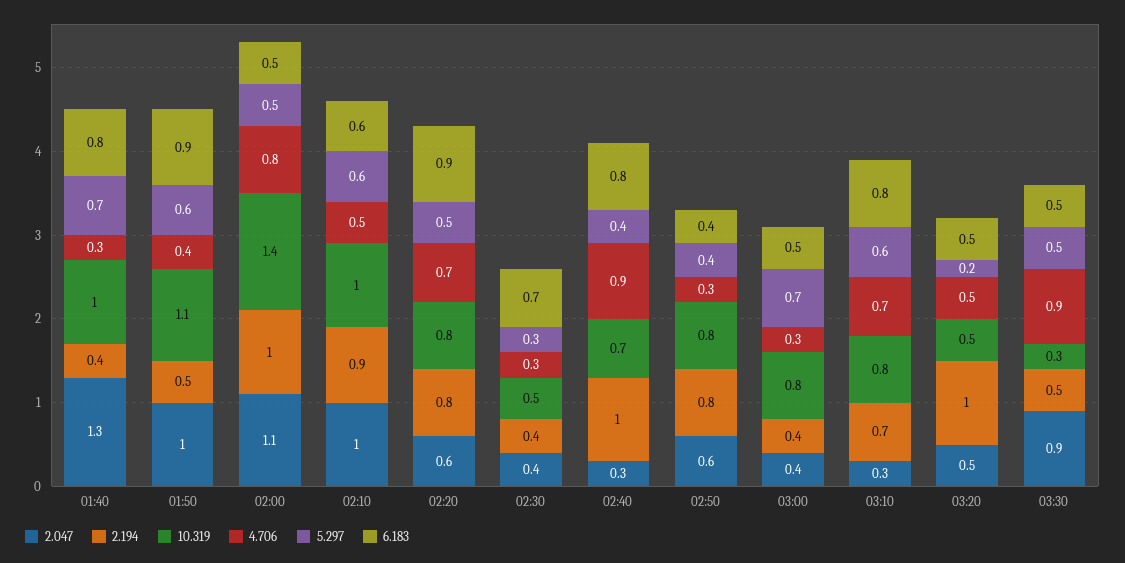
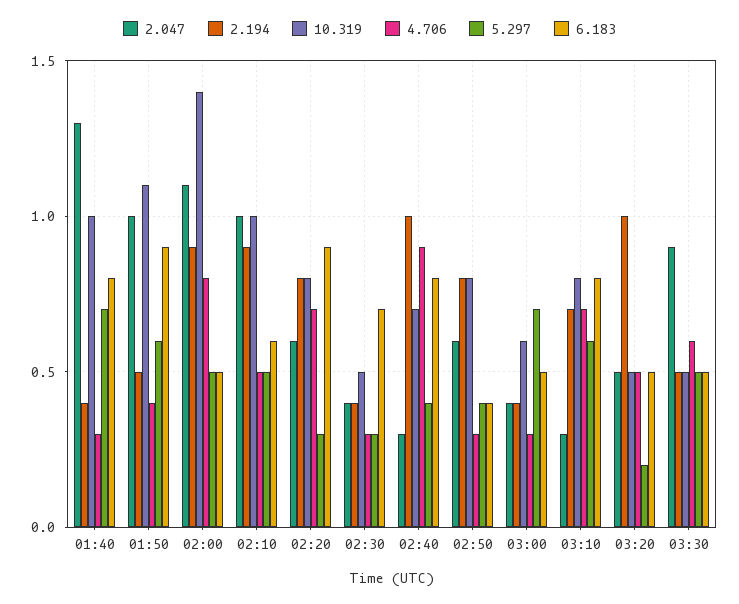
  {
    "2.047": {
      "01:40": 1.3,
      "01:50": 1,
      "02:00": 1.1,
      "02:10": 1,
      "02:20": 0.6,
      "02:30": 0.4,
      "02:40": 0.3,
      "02:50": 0.6,
      "03:00": 0.4,
      "03:10": 0.3,
      "03:20": 0.5,
      "03:30": 0.9
    },
    "2.194": {
      "01:40": 0.4,
      "01:50": 0.5,
-     "02:00": 1,
+     "02:00": 0.9,
      "02:10": 0.9,
      "02:20": 0.8,
      "02:30": 0.4,
      "02:40": 1,
      "02:50": 0.8,
      "03:00": 0.4,
      "03:10": 0.7,
      "03:20": 1,
      "03:30": 0.5
    },
    "10.319": {
      "01:40": 1,
      "01:50": 1.1,
      "02:00": 1.4,
      "02:10": 1,
      "02:20": 0.8,
      "02:30": 0.5,
      "02:40": 0.7,
      "02:50": 0.8,
-     "03:00": 0.8,
+     "03:00": 0.6,
      "03:10": 0.8,
      "03:20": 0.5,
-     "03:30": 0.3
+     "03:30": 0.5
    },
    "4.706": {
      "01:40": 0.3,
      "01:50": 0.4,
      "02:00": 0.8,
      "02:10": 0.5,
      "02:20": 0.7,
      "02:30": 0.3,
      "02:40": 0.9,
      "02:50": 0.3,
      "03:00": 0.3,
      "03:10": 0.7,
      "03:20": 0.5,
-     "03:30": 0.9
+     "03:30": 0.6
    },
    "5.297": {
      "01:40": 0.7,
      "01:50": 0.6,
      "02:00": 0.5,
-     "02:10": 0.6,
+     "02:10": 0.5,
-     "02:20": 0.5,
+     "02:20": 0.3,
      "02:30": 0.3,
      "02:40": 0.4,
      "02:50": 0.4,
      "03:00": 0.7,
      "03:10": 0.6,
      "03:20": 0.2,
      "03:30": 0.5
    },
    "6.183": {
      "01:40": 0.8,
      "01:50": 0.9,
      "02:00": 0.5,
      "02:10": 0.6,
      "02:20": 0.9,
      "02:30": 0.7,
      "02:40": 0.8,
      "02:50": 0.4,
      "03:00": 0.5,
      "03:10": 0.8,
      "03:20": 0.5,
      "03:30": 0.5
    }
  }

